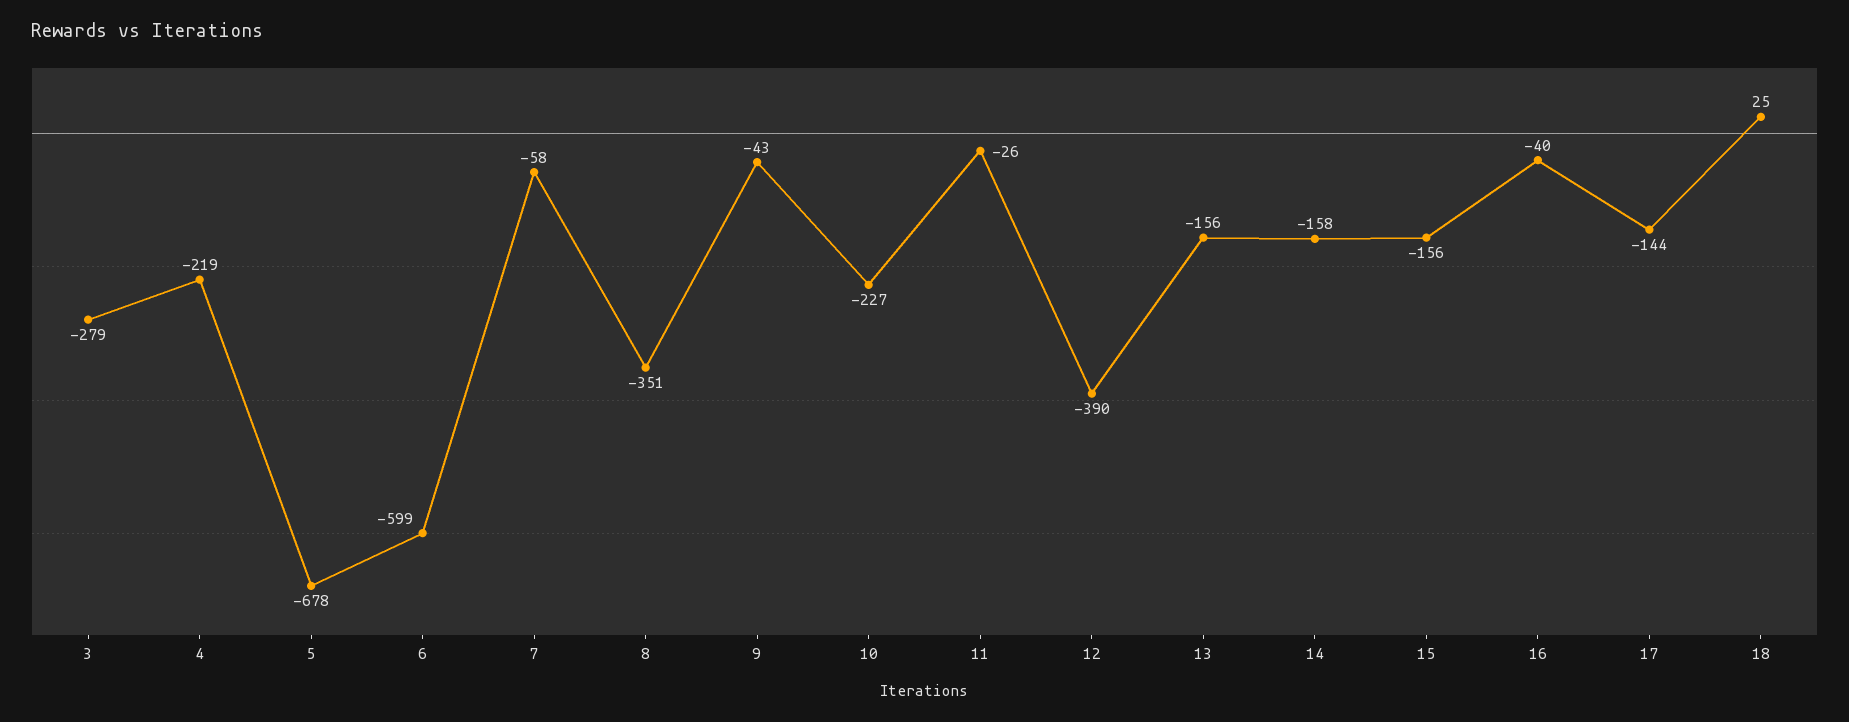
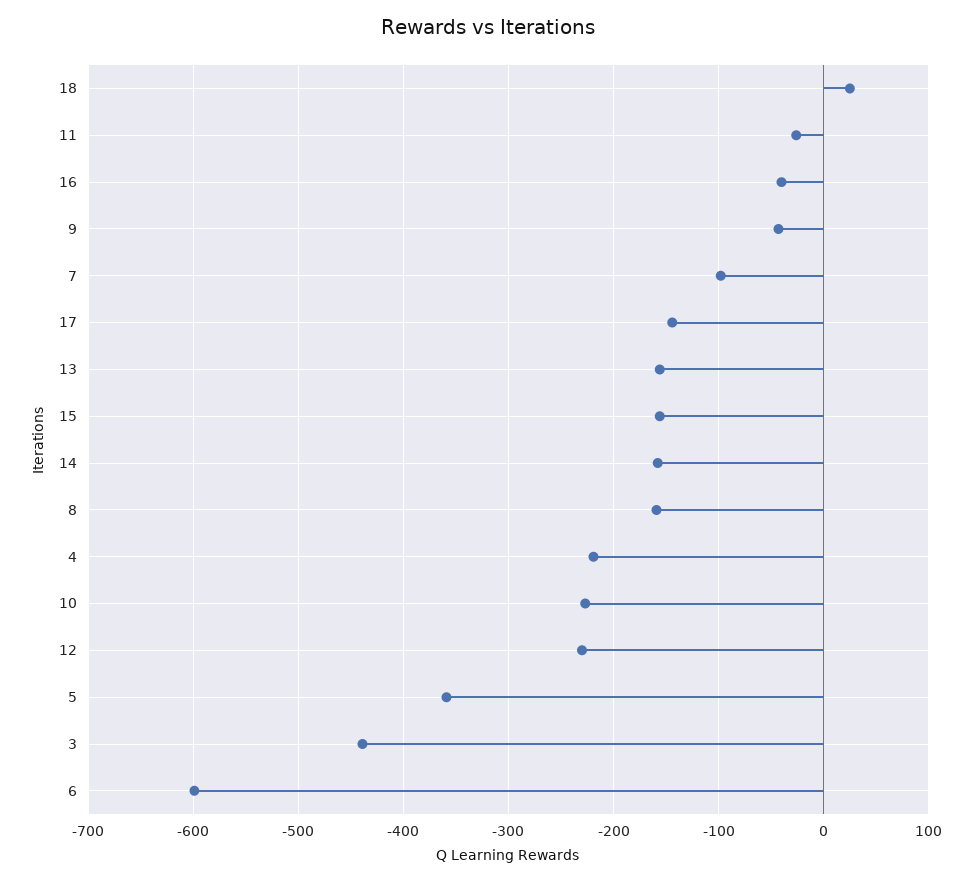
  {
-   "3": -279,
+   "3": -440,
    "4": -219,
-   "5": -678,
+   "5": -360,
    "6": -599,
-   "7": -58,
+   "7": -100,
-   "8": -351,
+   "8": -160,
    "9": -43,
    "10": -227,
    "11": -26,
-   "12": -390,
+   "12": -230,
    "13": -156,
    "14": -158,
    "15": -156,
    "16": -40,
    "17": -144,
    "18": 25
  }

